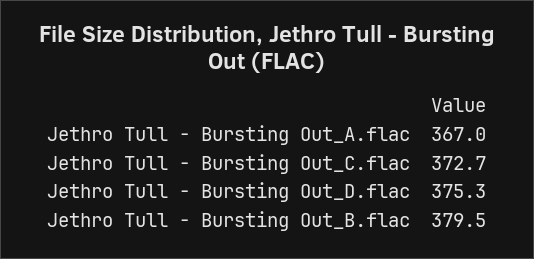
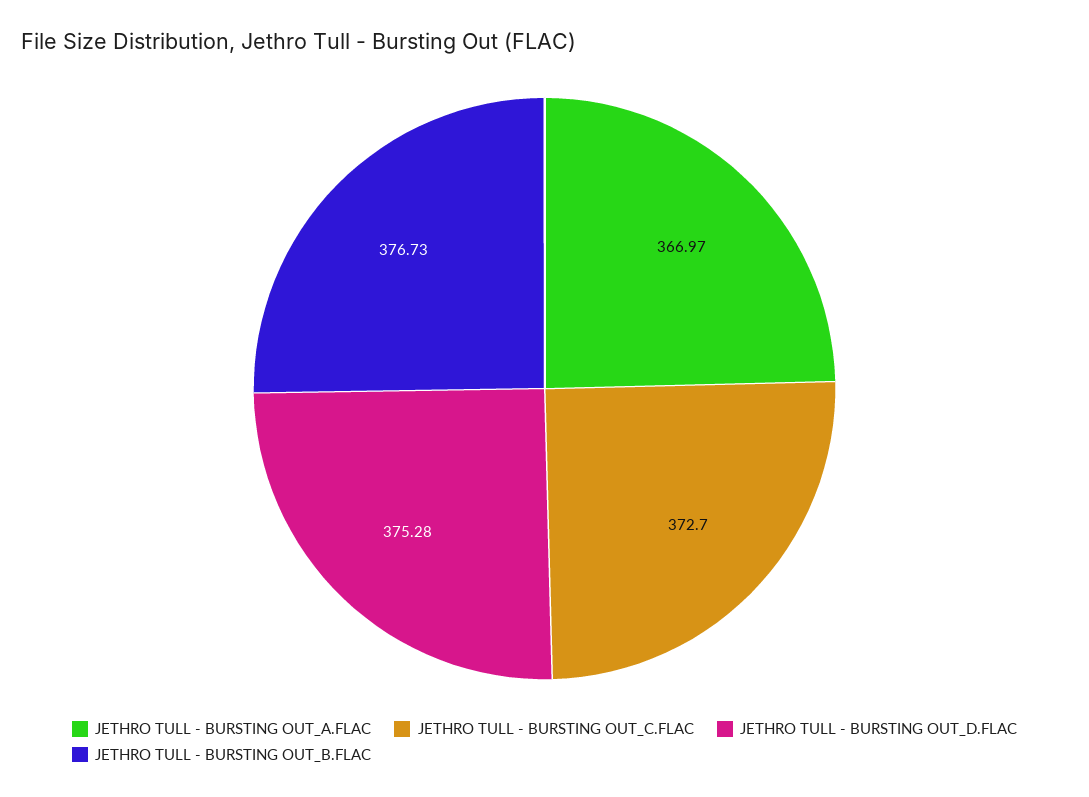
  {
    "Jethro Tull - Bursting Out_A.flac": 366.97,
    "Jethro Tull - Bursting Out_C.flac": 372.7,
    "Jethro Tull - Bursting Out_D.flac": 375.28,
-   "Jethro Tull - Bursting Out_B.flac": 379.5
+   "Jethro Tull - Bursting Out_B.flac": 376.73
  }

